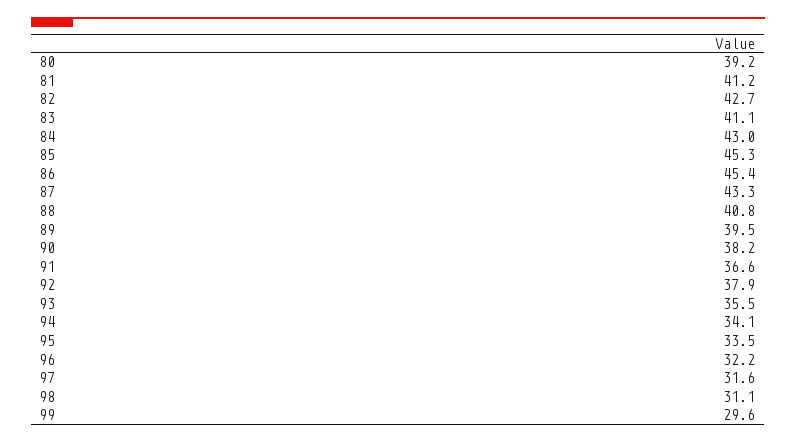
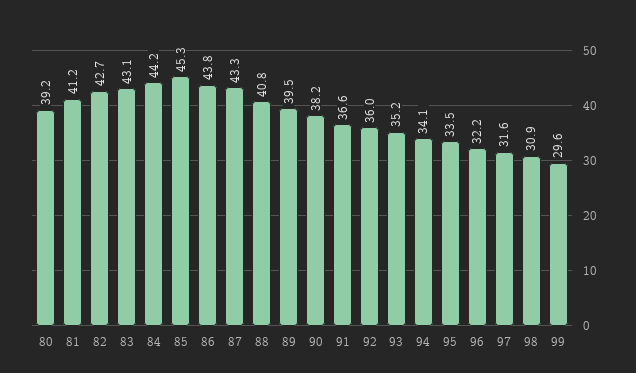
  {
    "80": 39.2,
    "81": 41.2,
    "82": 42.7,
-   "83": 41.1,
+   "83": 43.1,
-   "84": 43,
+   "84": 44.2,
    "85": 45.3,
-   "86": 45.4,
+   "86": 43.8,
    "87": 43.3,
    "88": 40.8,
    "89": 39.5,
    "90": 38.2,
    "91": 36.6,
-   "92": 37.9,
+   "92": 36,
-   "93": 35.5,
+   "93": 35.2,
    "94": 34.1,
    "95": 33.5,
    "96": 32.2,
    "97": 31.6,
-   "98": 31.1,
+   "98": 30.9,
    "99": 29.6
  }

